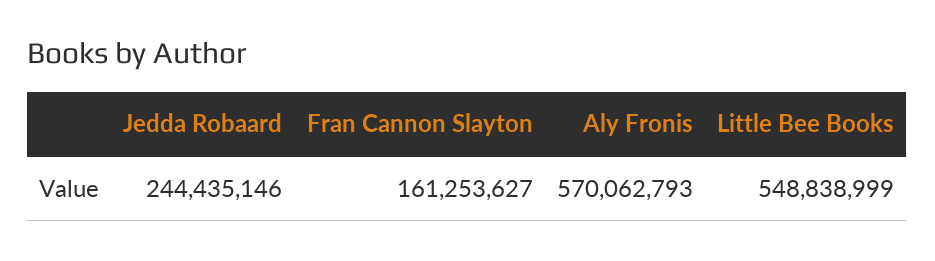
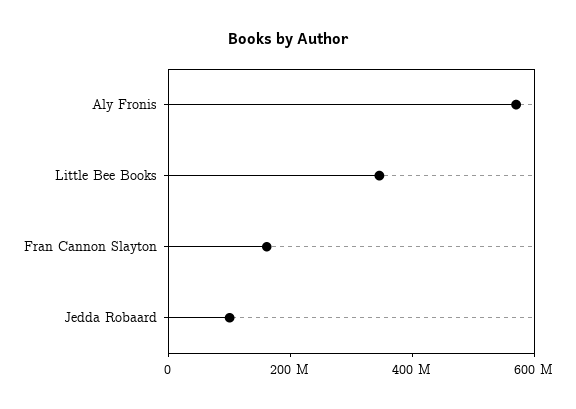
  {
-   "Jedda Robaard": 244435146,
+   "Jedda Robaard": 100000000,
    "Fran Cannon Slayton": 161253627,
    "Aly Fronis": 570062793,
-   "Little Bee Books": 548838999
+   "Little Bee Books": 350000000
  }

